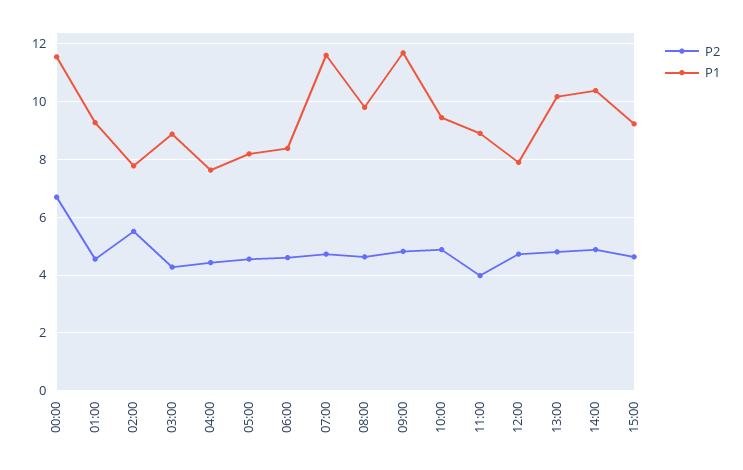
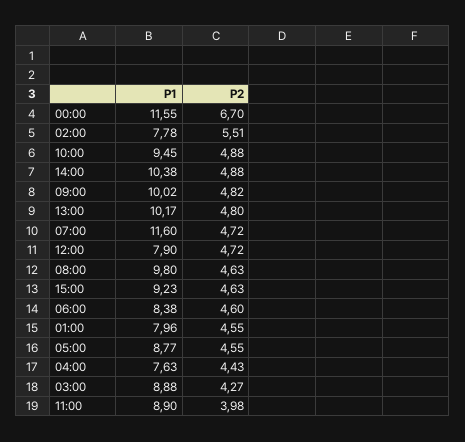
  {
    "P2": {
      "00:00": 6.7,
      "01:00": 4.55,
      "02:00": 5.51,
      "03:00": 4.27,
      "04:00": 4.43,
      "05:00": 4.55,
      "06:00": 4.6,
      "07:00": 4.72,
      "08:00": 4.63,
      "09:00": 4.82,
      "10:00": 4.88,
      "11:00": 3.98,
      "12:00": 4.72,
      "13:00": 4.8,
      "14:00": 4.88,
      "15:00": 4.63
    },
    "P1": {
      "00:00": 11.55,
-     "01:00": 9.25,
+     "01:00": 7.96,
      "02:00": 7.78,
      "03:00": 8.88,
      "04:00": 7.63,
-     "05:00": 8.25,
+     "05:00": 8.77,
      "06:00": 8.38,
      "07:00": 11.6,
      "08:00": 9.8,
-     "09:00": 11.75,
+     "09:00": 10.02,
      "10:00": 9.45,
      "11:00": 8.9,
      "12:00": 7.9,
      "13:00": 10.17,
      "14:00": 10.38,
      "15:00": 9.23
    }
  }

